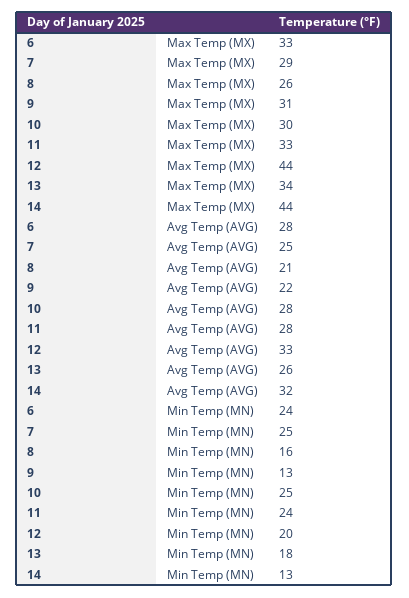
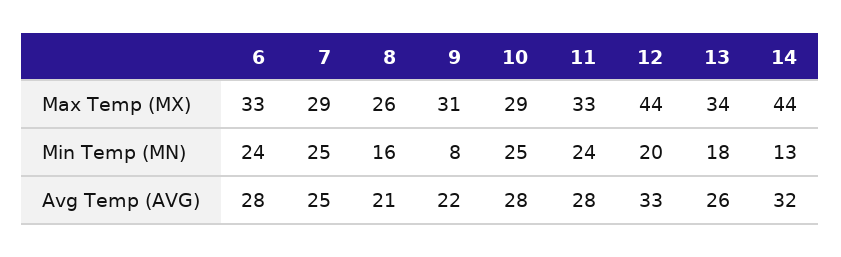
  {
    "6": {
      "Max Temp (MX)": 33,
      "Avg Temp (AVG)": 28,
      "Min Temp (MN)": 24
    },
    "7": {
      "Max Temp (MX)": 29,
      "Avg Temp (AVG)": 25,
      "Min Temp (MN)": 25
    },
    "8": {
      "Max Temp (MX)": 26,
      "Avg Temp (AVG)": 21,
      "Min Temp (MN)": 16
    },
    "9": {
      "Max Temp (MX)": 31,
      "Avg Temp (AVG)": 22,
-     "Min Temp (MN)": 13
+     "Min Temp (MN)": 8
    },
    "10": {
-     "Max Temp (MX)": 30,
+     "Max Temp (MX)": 29,
      "Avg Temp (AVG)": 28,
      "Min Temp (MN)": 25
    },
    "11": {
      "Max Temp (MX)": 33,
      "Avg Temp (AVG)": 28,
      "Min Temp (MN)": 24
    },
    "12": {
      "Max Temp (MX)": 44,
      "Avg Temp (AVG)": 33,
      "Min Temp (MN)": 20
    },
    "13": {
      "Max Temp (MX)": 34,
      "Avg Temp (AVG)": 26,
      "Min Temp (MN)": 18
    },
    "14": {
      "Max Temp (MX)": 44,
      "Avg Temp (AVG)": 32,
      "Min Temp (MN)": 13
    }
  }

